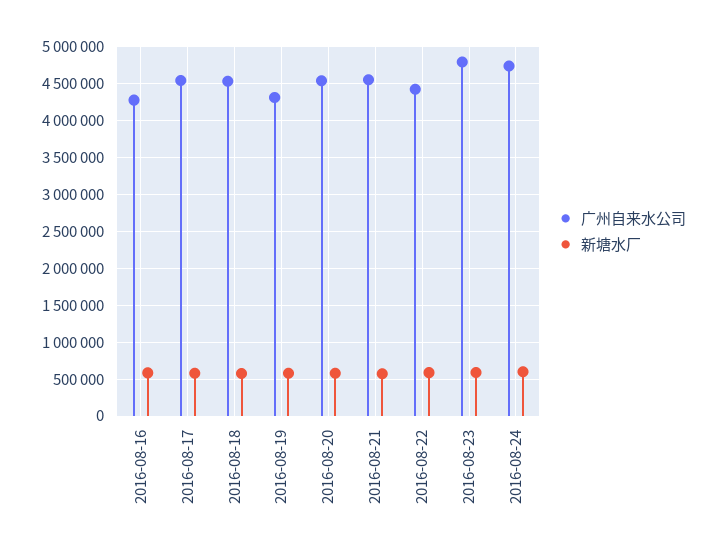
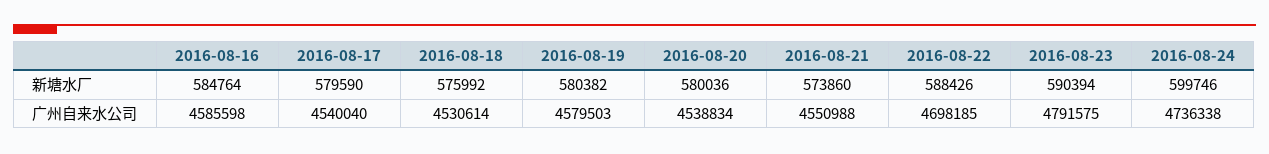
  {
    "广州自来水公司": {
-     "2016-08-16": 4300000,
+     "2016-08-16": 4585598,
      "2016-08-17": 4540040,
      "2016-08-18": 4530614,
-     "2016-08-19": 4300000,
+     "2016-08-19": 4579503,
      "2016-08-20": 4538834,
      "2016-08-21": 4550988,
-     "2016-08-22": 4400000,
+     "2016-08-22": 4698185,
      "2016-08-23": 4791575,
      "2016-08-24": 4736338
    },
    "新塘水厂": {
      "2016-08-16": 584764,
      "2016-08-17": 579590,
      "2016-08-18": 575992,
      "2016-08-19": 580382,
      "2016-08-20": 580036,
      "2016-08-21": 573860,
      "2016-08-22": 588426,
      "2016-08-23": 590394,
      "2016-08-24": 599746
    }
  }

